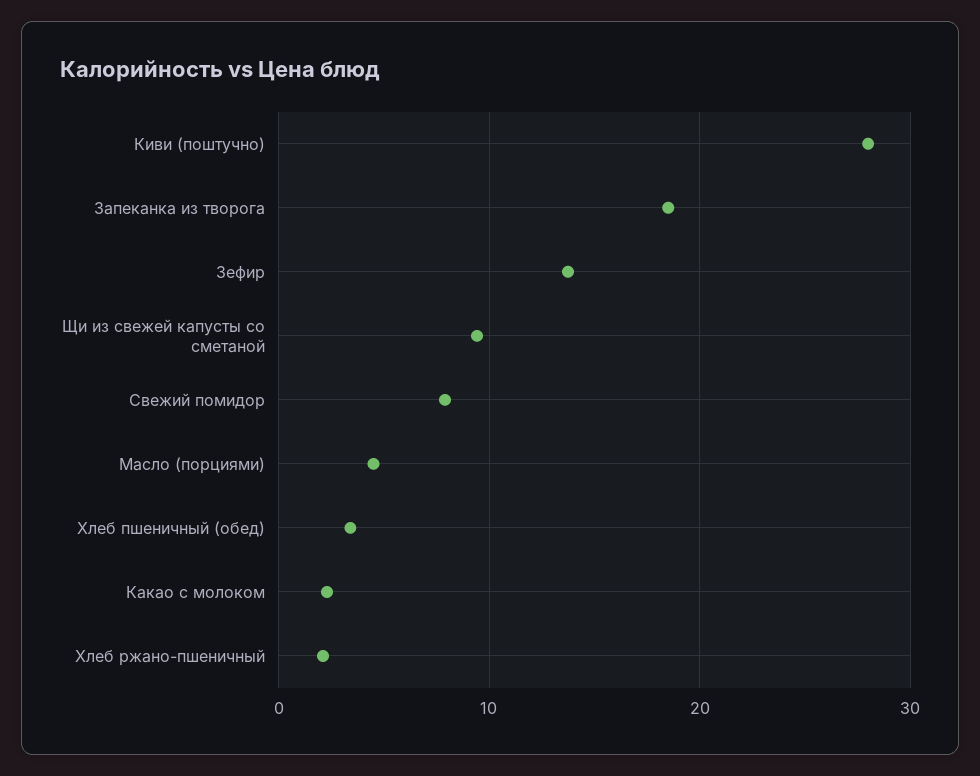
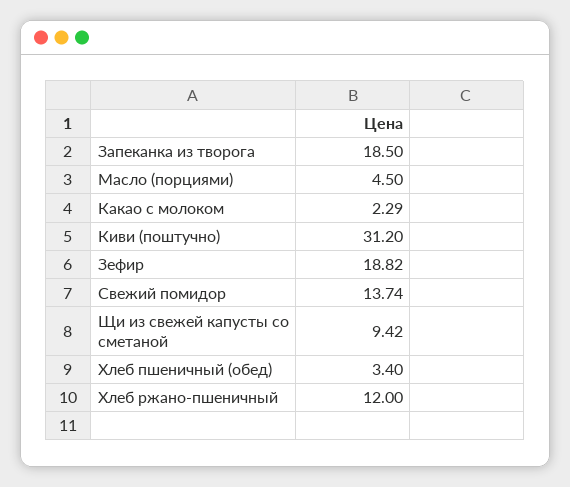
  {
-   "Киви (поштучно)": 28,
+   "Киви (поштучно)": 31.2,
    "Запеканка из творога": 18.5,
-   "Зефир": 14,
+   "Зефир": 18.82,
    "Щи из свежей капусты со сметаной": 9.42,
-   "Свежий помидор": 8,
+   "Свежий помидор": 13.74,
    "Масло (порциями)": 4.5,
    "Хлеб пшеничный (обед)": 3.4,
    "Какао с молоком": 2.29,
-   "Хлеб ржано-пшеничный": 2
+   "Хлеб ржано-пшеничный": 12
  }

